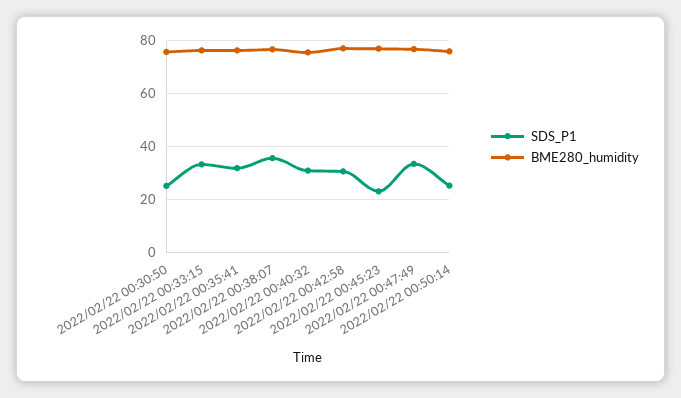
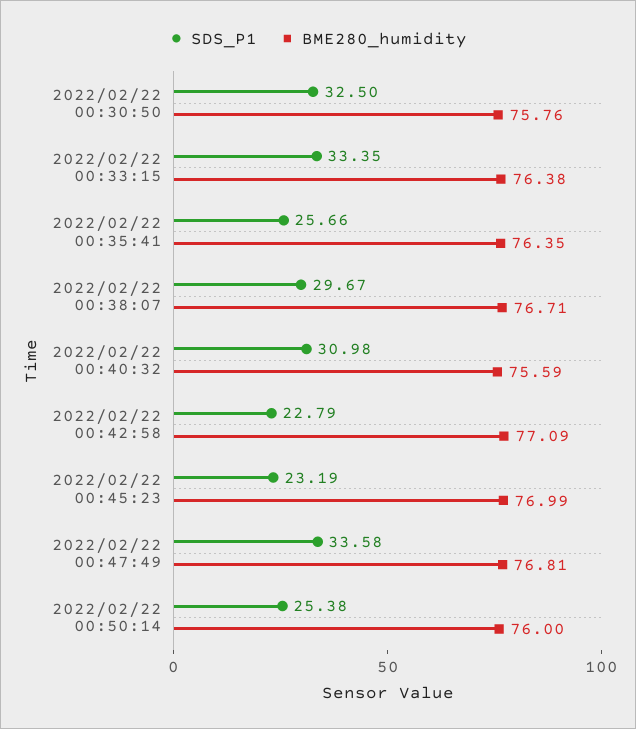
  {
    "SDS_P1": {
-     "2022/02/22 00:30:50": 25,
+     "2022/02/22 00:30:50": 32.5,
      "2022/02/22 00:33:15": 33.35,
-     "2022/02/22 00:35:41": 32.5,
+     "2022/02/22 00:35:41": 25.66,
-     "2022/02/22 00:38:07": 35,
+     "2022/02/22 00:38:07": 29.67,
      "2022/02/22 00:40:32": 30.98,
-     "2022/02/22 00:42:58": 30,
+     "2022/02/22 00:42:58": 22.79,
      "2022/02/22 00:45:23": 23.19,
      "2022/02/22 00:47:49": 33.58,
      "2022/02/22 00:50:14": 25.38
    },
    "BME280_humidity": {
      "2022/02/22 00:30:50": 75.76,
      "2022/02/22 00:33:15": 76.38,
      "2022/02/22 00:35:41": 76.35,
      "2022/02/22 00:38:07": 76.71,
      "2022/02/22 00:40:32": 75.59,
      "2022/02/22 00:42:58": 77.09,
      "2022/02/22 00:45:23": 76.99,
      "2022/02/22 00:47:49": 76.81,
      "2022/02/22 00:50:14": 76
    }
  }

